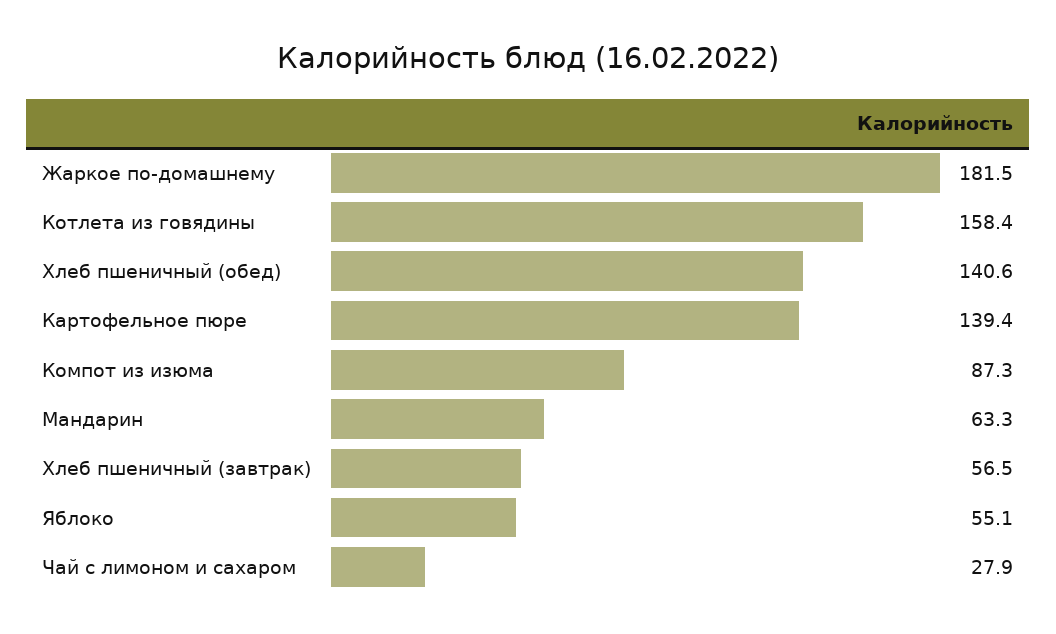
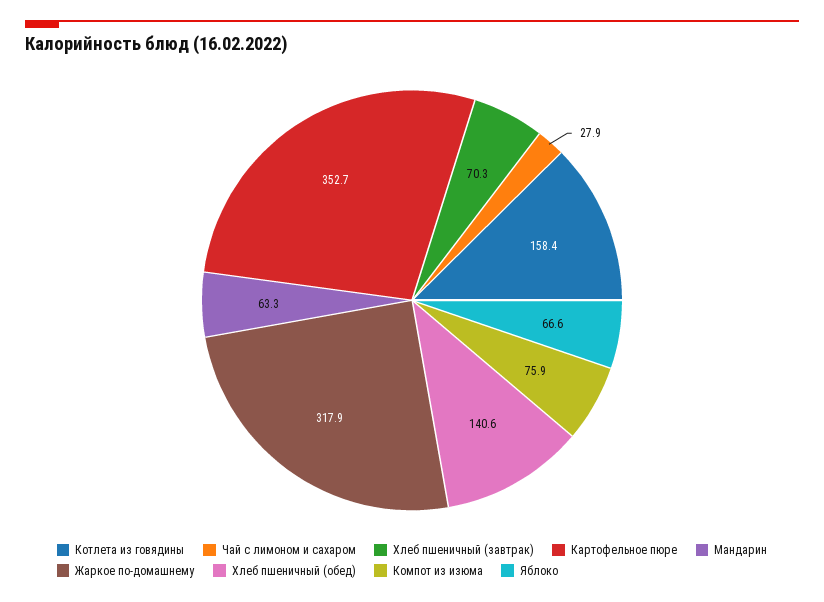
  {
-   "Жаркое по-домашнему": 181.5,
+   "Жаркое по-домашнему": 317.9,
    "Котлета из говядины": 158.4,
    "Хлеб пшеничный (обед)": 140.6,
-   "Картофельное пюре": 139.4,
+   "Картофельное пюре": 352.7,
-   "Компот из изюма": 87.3,
+   "Компот из изюма": 75.9,
    "Мандарин": 63.3,
-   "Хлеб пшеничный (завтрак)": 56.5,
+   "Хлеб пшеничный (завтрак)": 70.3,
-   "Яблоко": 55.1,
+   "Яблоко": 66.6,
    "Чай с лимоном и сахаром": 27.9
  }

